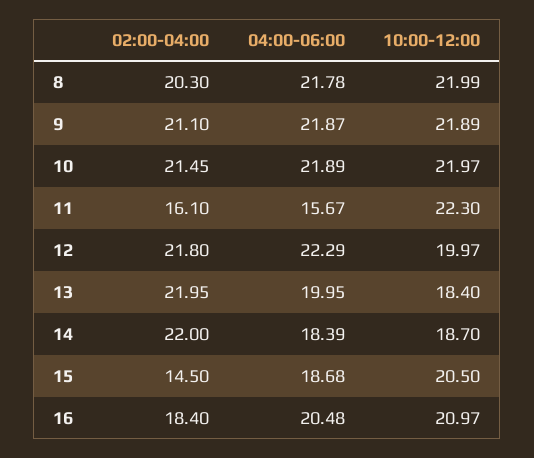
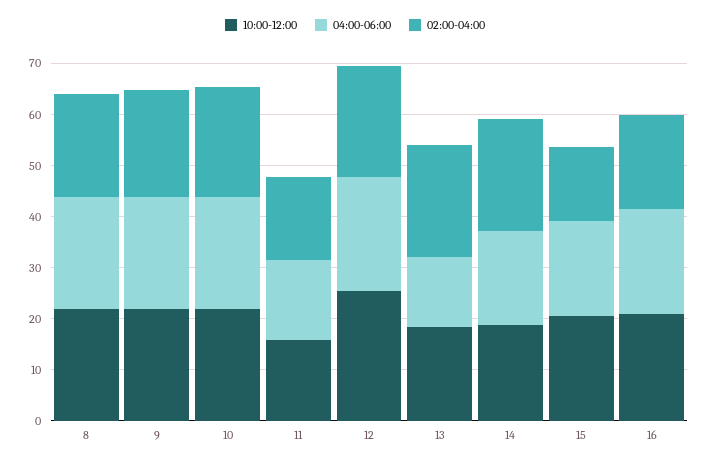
  {
    "02:00-04:00": {
      "8": 20.3,
      "9": 21.1,
      "10": 21.45,
      "11": 16.1,
      "12": 21.8,
      "13": 21.95,
      "14": 22,
      "15": 14.5,
      "16": 18.4
    },
    "04:00-06:00": {
      "8": 21.78,
      "9": 21.87,
      "10": 21.89,
      "11": 15.67,
      "12": 22.29,
-     "13": 19.95,
+     "13": 14,
      "14": 18.39,
      "15": 18.68,
      "16": 20.48
    },
    "10:00-12:00": {
      "8": 21.99,
      "9": 21.89,
      "10": 21.97,
-     "11": 22.3,
+     "11": 16,
-     "12": 19.97,
+     "12": 26,
      "13": 18.4,
      "14": 18.7,
      "15": 20.5,
      "16": 20.97
    }
  }

